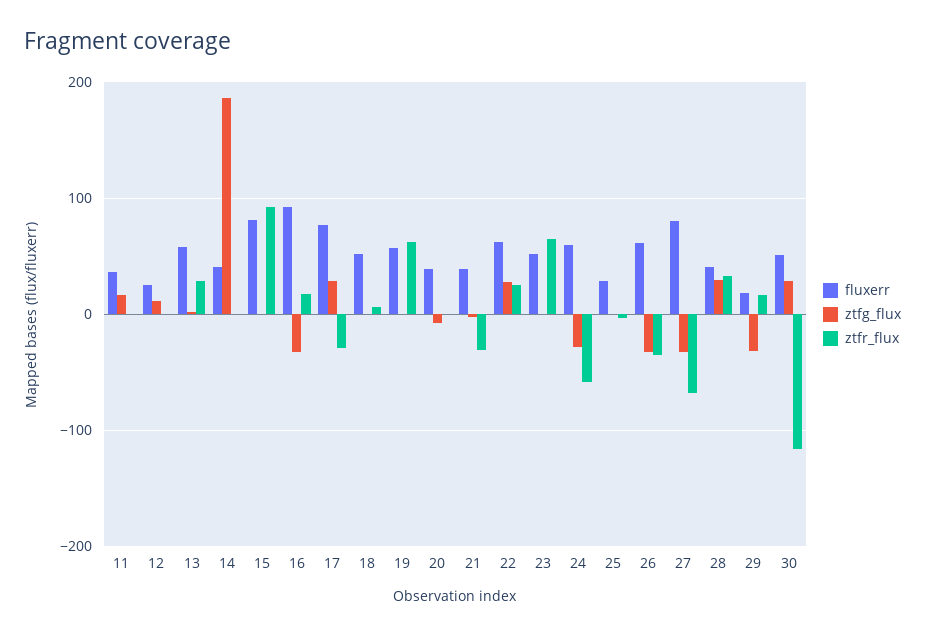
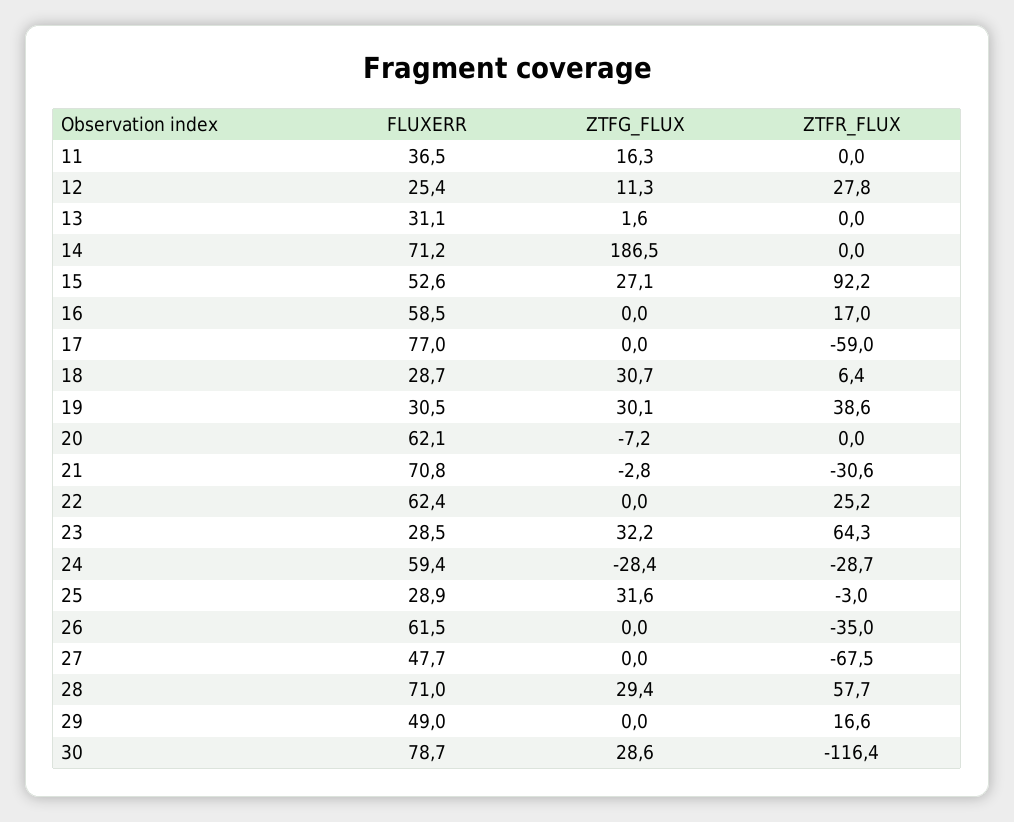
  {
    "fluxerr": {
      "11": 36.5,
      "12": 25.4,
-     "13": 60,
+     "13": 31.1,
-     "14": 40,
+     "14": 71.2,
-     "15": 80,
+     "15": 52.6,
-     "16": 90,
+     "16": 58.5,
      "17": 77,
-     "18": 50,
+     "18": 28.7,
-     "19": 60,
+     "19": 30.5,
-     "20": 40,
+     "20": 62.1,
-     "21": 40,
+     "21": 70.8,
      "22": 62.4,
-     "23": 50,
+     "23": 28.5,
      "24": 59.4,
      "25": 28.9,
      "26": 61.5,
-     "27": 80,
+     "27": 47.7,
-     "28": 40,
+     "28": 71,
-     "29": 20,
+     "29": 49,
-     "30": 50
+     "30": 78.7
    },
    "ztfg_flux": {
      "11": 16.3,
      "12": 11.3,
      "13": 1.6,
      "14": 186.5,
-     "15": 0,
+     "15": 27.1,
-     "16": -30,
+     "16": 0,
-     "17": 30,
+     "17": 0,
-     "18": 0,
+     "18": 30.7,
-     "19": 0,
+     "19": 30.1,
      "20": -7.2,
      "21": -2.8,
-     "22": 30,
+     "22": 0,
-     "23": 0,
+     "23": 32.2,
      "24": -28.4,
-     "25": 0,
+     "25": 31.6,
-     "26": -30,
+     "26": 0,
-     "27": -30,
+     "27": 0,
      "28": 29.4,
-     "29": -30,
+     "29": 0,
      "30": 28.6
    },
    "ztfr_flux": {
      "11": 0,
-     "12": 0,
+     "12": 27.8,
-     "13": 30,
+     "13": 0,
      "14": 0,
      "15": 92.2,
      "16": 17,
-     "17": -30,
+     "17": -59,
      "18": 6.4,
-     "19": 60,
+     "19": 38.6,
      "20": 0,
      "21": -30.6,
      "22": 25.2,
      "23": 64.3,
-     "24": -60,
+     "24": -28.7,
      "25": -3,
      "26": -35,
      "27": -67.5,
-     "28": 30,
+     "28": 57.7,
      "29": 16.6,
      "30": -116.4
    }
  }

